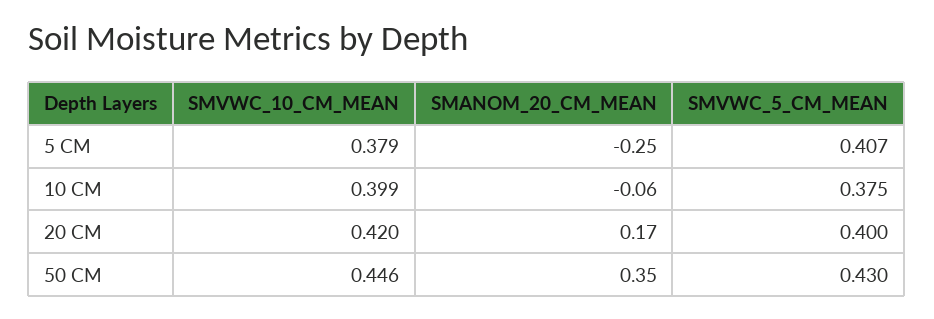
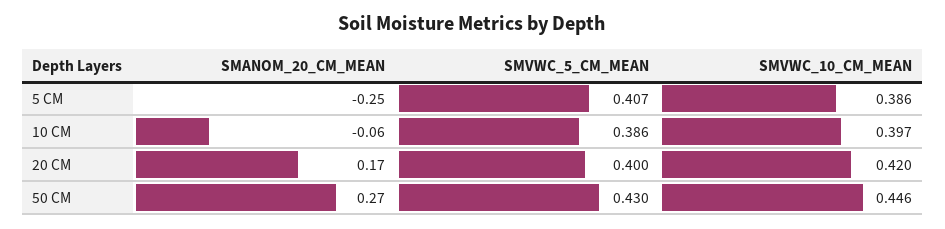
  {
    "SMVWC_10_CM_MEAN": {
-     "5 CM": 0.379,
+     "5 CM": 0.386,
-     "10 CM": 0.399,
+     "10 CM": 0.397,
      "20 CM": 0.42,
      "50 CM": 0.446
    },
    "SMANOM_20_CM_MEAN": {
      "5 CM": -0.25,
      "10 CM": -0.06,
      "20 CM": 0.17,
-     "50 CM": 0.35
+     "50 CM": 0.27
    },
    "SMVWC_5_CM_MEAN": {
      "5 CM": 0.407,
-     "10 CM": 0.375,
+     "10 CM": 0.386,
      "20 CM": 0.4,
      "50 CM": 0.43
    }
  }

